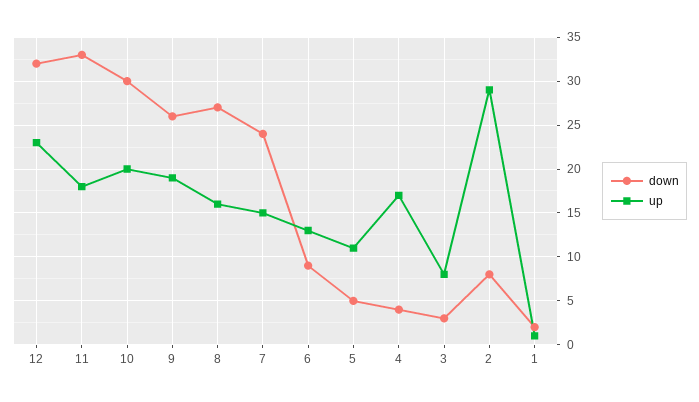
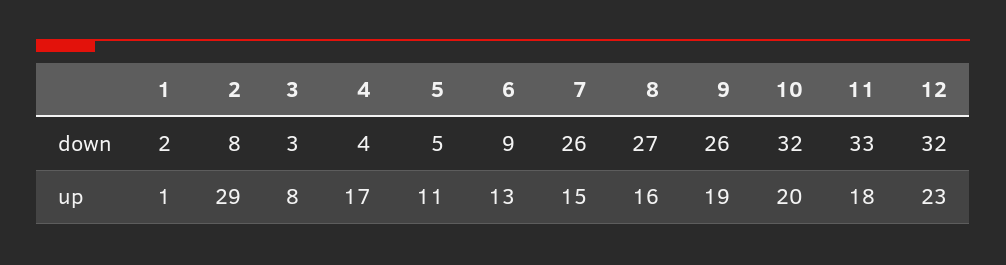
  {
    "down": {
      "12": 32,
      "11": 33,
-     "10": 30,
+     "10": 32,
      "9": 26,
      "8": 27,
-     "7": 24,
+     "7": 26,
      "6": 9,
      "5": 5,
      "4": 4,
      "3": 3,
      "2": 8,
      "1": 2
    },
    "up": {
      "12": 23,
      "11": 18,
      "10": 20,
      "9": 19,
      "8": 16,
      "7": 15,
      "6": 13,
      "5": 11,
      "4": 17,
      "3": 8,
      "2": 29,
      "1": 1
    }
  }

